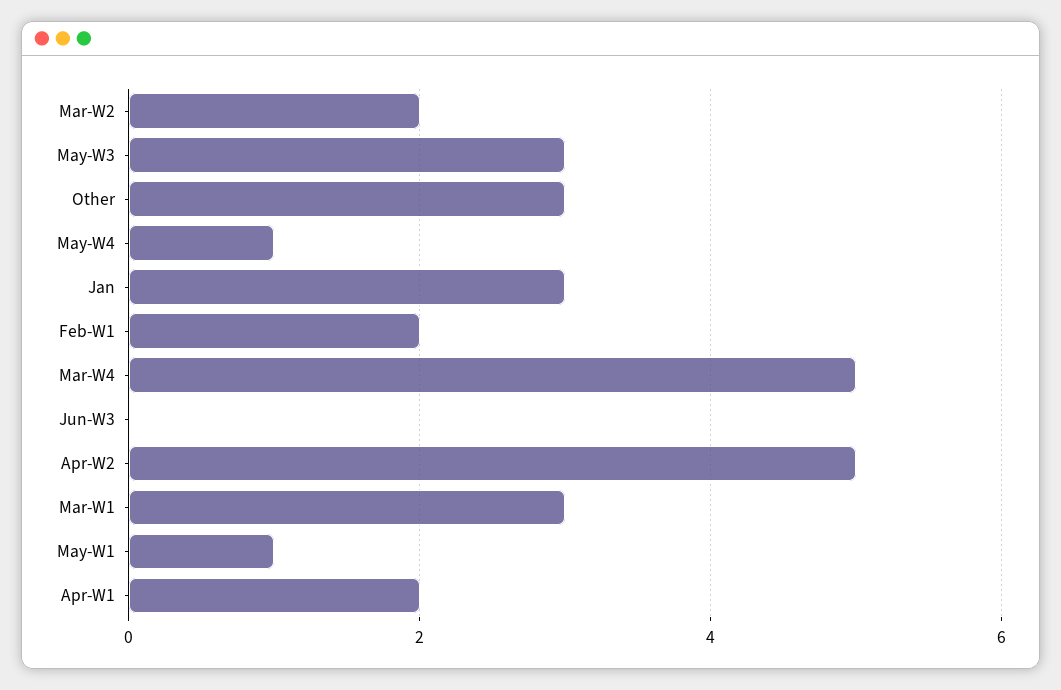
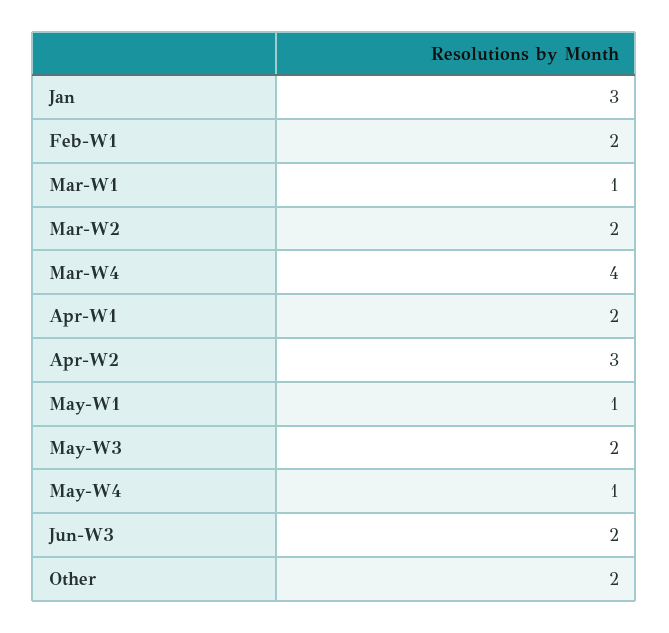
  {
    "Mar-W2": 2,
-   "May-W3": 3,
+   "May-W3": 2,
-   "Other": 3,
+   "Other": 2,
    "May-W4": 1,
    "Jan": 3,
    "Feb-W1": 2,
-   "Mar-W4": 5,
+   "Mar-W4": 4,
-   "Jun-W3": 0,
+   "Jun-W3": 2,
-   "Apr-W2": 5,
+   "Apr-W2": 3,
-   "Mar-W1": 3,
+   "Mar-W1": 1,
    "May-W1": 1,
    "Apr-W1": 2
  }

